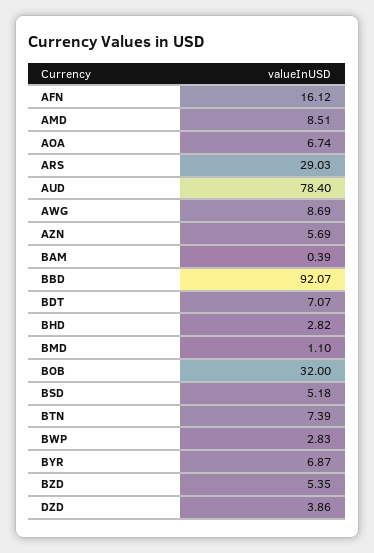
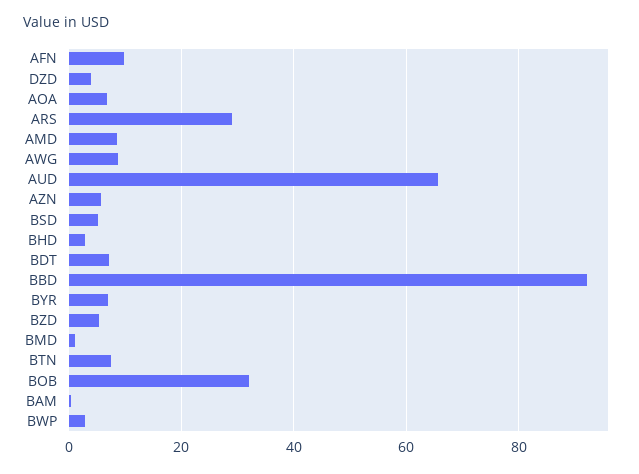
  {
-   "AFN": 16.12,
+   "AFN": 10,
    "AMD": 8.51,
    "AOA": 6.74,
    "ARS": 29.03,
-   "AUD": 78.4,
+   "AUD": 66,
    "AWG": 8.69,
    "AZN": 5.69,
    "BAM": 0.39,
    "BBD": 92.07,
    "BDT": 7.07,
    "BHD": 2.82,
    "BMD": 1.1,
    "BOB": 32,
    "BSD": 5.18,
    "BTN": 7.39,
    "BWP": 2.83,
    "BYR": 6.87,
    "BZD": 5.35,
    "DZD": 3.86
  }

